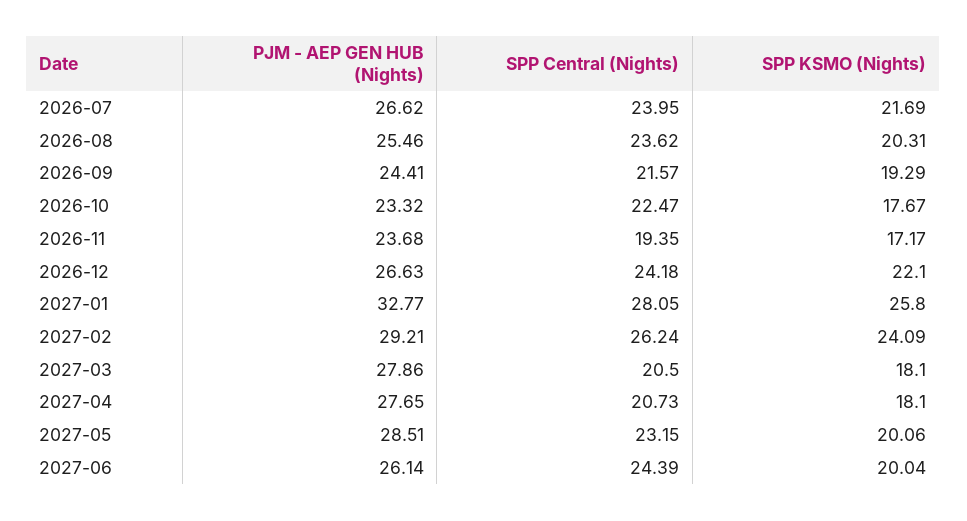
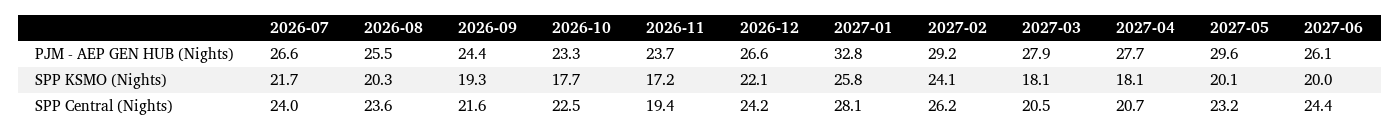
  {
    "PJM - AEP GEN HUB (Nights)": {
      "2026-07": 26.62,
      "2026-08": 25.46,
      "2026-09": 24.41,
      "2026-10": 23.32,
      "2026-11": 23.68,
      "2026-12": 26.63,
      "2027-01": 32.77,
      "2027-02": 29.21,
      "2027-03": 27.86,
      "2027-04": 27.65,
-     "2027-05": 28.51,
+     "2027-05": 29.6,
      "2027-06": 26.14
    },
    "SPP Central (Nights)": {
      "2026-07": 23.95,
      "2026-08": 23.62,
      "2026-09": 21.57,
      "2026-10": 22.47,
      "2026-11": 19.35,
      "2026-12": 24.18,
      "2027-01": 28.05,
      "2027-02": 26.24,
      "2027-03": 20.5,
      "2027-04": 20.73,
      "2027-05": 23.15,
      "2027-06": 24.39
    },
    "SPP KSMO (Nights)": {
      "2026-07": 21.69,
      "2026-08": 20.31,
      "2026-09": 19.29,
      "2026-10": 17.67,
      "2026-11": 17.17,
      "2026-12": 22.1,
      "2027-01": 25.8,
      "2027-02": 24.09,
      "2027-03": 18.1,
      "2027-04": 18.1,
      "2027-05": 20.06,
      "2027-06": 20.04
    }
  }

